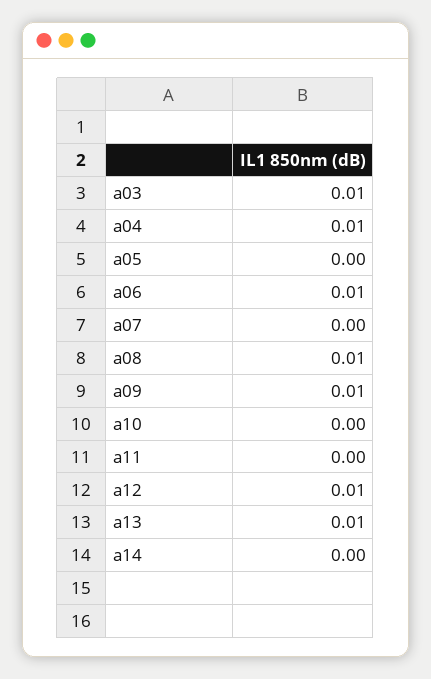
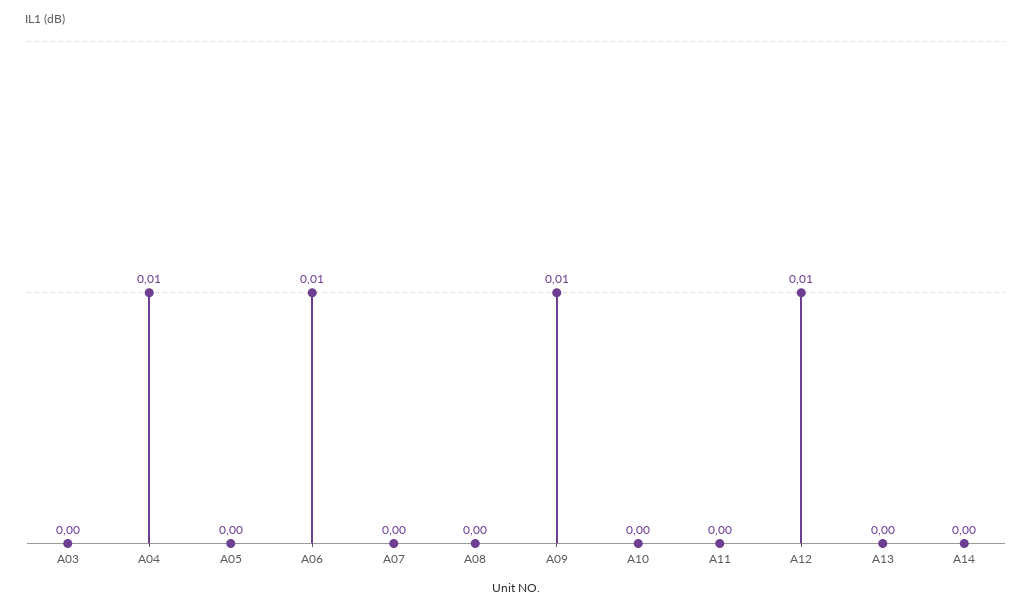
  {
-   "a03": 0.01,
+   "a03": 0,
    "a04": 0.01,
    "a05": 0,
    "a06": 0.01,
    "a07": 0,
-   "a08": 0.01,
+   "a08": 0,
    "a09": 0.01,
    "a10": 0,
    "a11": 0,
    "a12": 0.01,
-   "a13": 0.01,
+   "a13": 0,
    "a14": 0
  }

